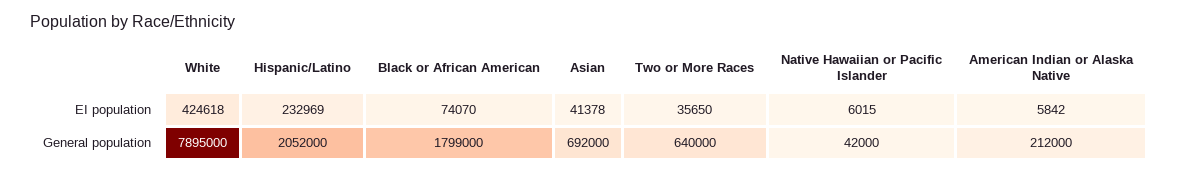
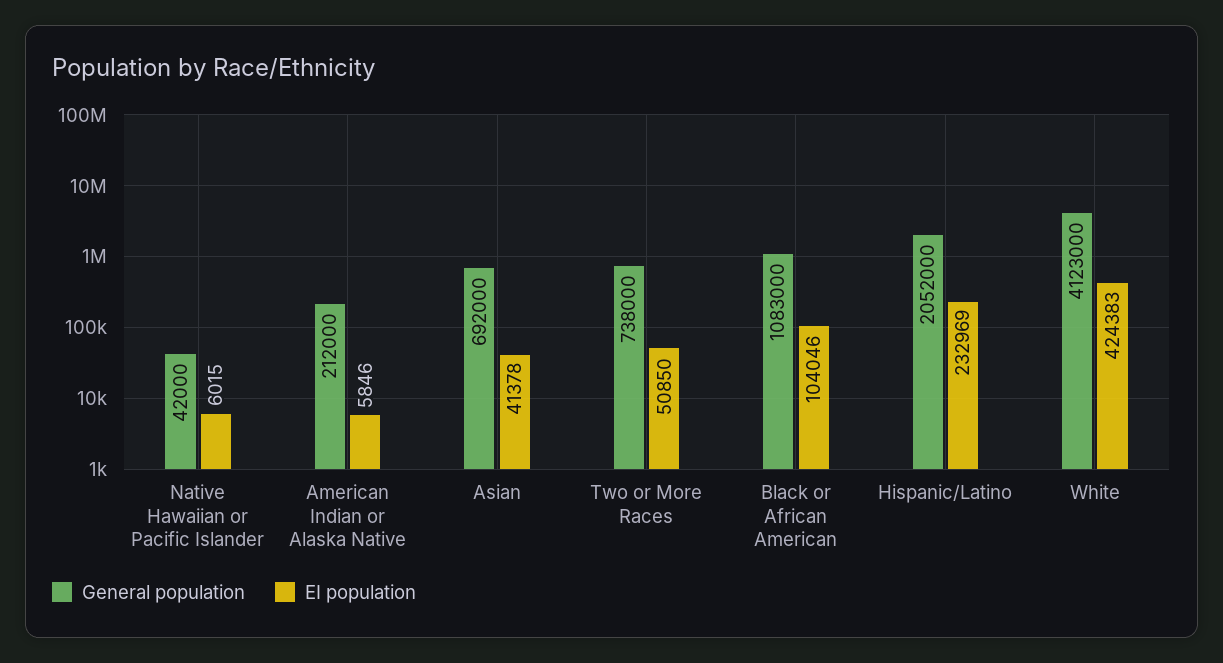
  {
    "EI population": {
-     "White": 424618,
+     "White": 424383,
      "Hispanic/Latino": 232969,
-     "Black or African American": 74070,
+     "Black or African American": 104046,
      "Asian": 41378,
-     "Two or More Races": 35650,
+     "Two or More Races": 50850,
      "Native Hawaiian or Pacific Islander": 6015,
-     "American Indian or Alaska Native": 5842
+     "American Indian or Alaska Native": 5846
    },
    "General population": {
-     "White": 7895000,
+     "White": 4123000,
      "Hispanic/Latino": 2052000,
-     "Black or African American": 1799000,
+     "Black or African American": 1083000,
      "Asian": 692000,
-     "Two or More Races": 640000,
+     "Two or More Races": 738000,
      "Native Hawaiian or Pacific Islander": 42000,
      "American Indian or Alaska Native": 212000
    }
  }

